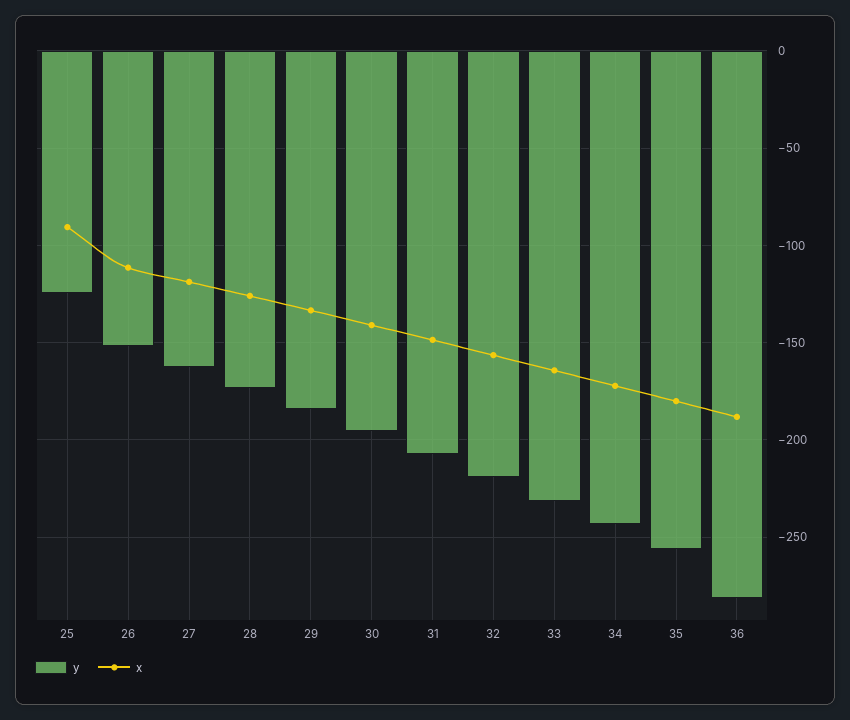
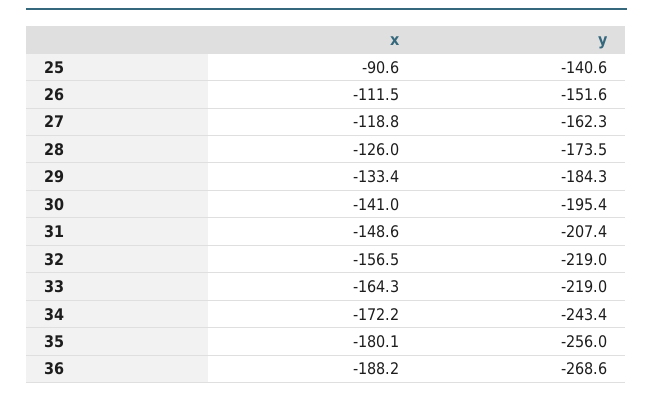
  {
    "y": {
-     "25": -125,
+     "25": -140.6,
      "26": -151.6,
      "27": -162.3,
      "28": -173.5,
      "29": -184.3,
      "30": -195.4,
      "31": -207.4,
      "32": -219,
-     "33": -230,
+     "33": -219,
      "34": -243.4,
      "35": -256,
-     "36": -280
+     "36": -268.6
    },
    "x": {
      "25": -90.6,
      "26": -111.5,
      "27": -118.8,
      "28": -126,
      "29": -133.4,
      "30": -141,
      "31": -148.6,
      "32": -156.5,
      "33": -164.3,
      "34": -172.2,
      "35": -180.1,
      "36": -188.2
    }
  }

